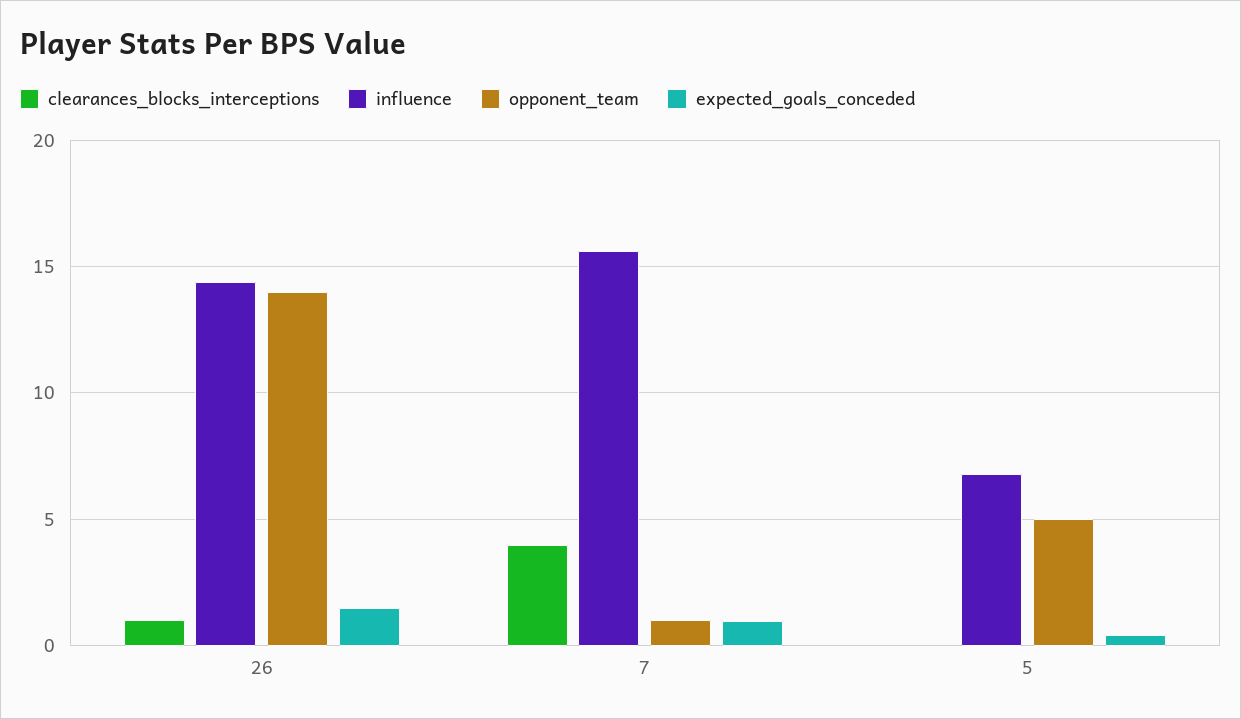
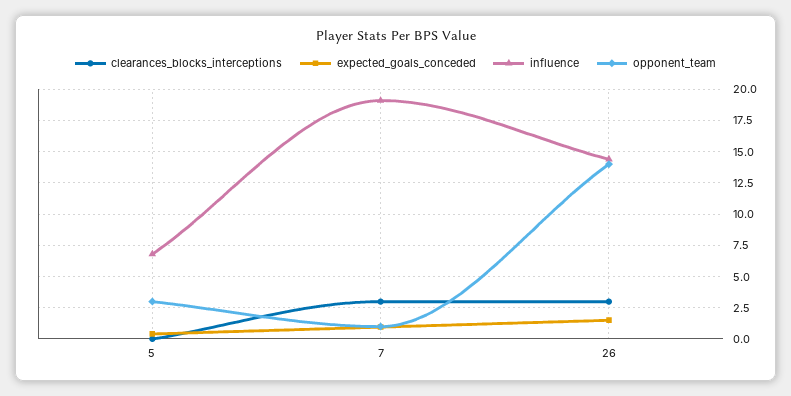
  {
    "clearances_blocks_interceptions": {
-     "26": 1,
+     "26": 3,
-     "7": 4,
+     "7": 3,
      "5": 0
    },
    "influence": {
      "26": 14.5,
-     "7": 15.5,
+     "7": 19,
      "5": 7
    },
    "opponent_team": {
      "26": 14,
      "7": 1,
-     "5": 5
+     "5": 3
    },
    "expected_goals_conceded": {
      "26": 1.5,
      "7": 1,
      "5": 0.5
    }
  }

